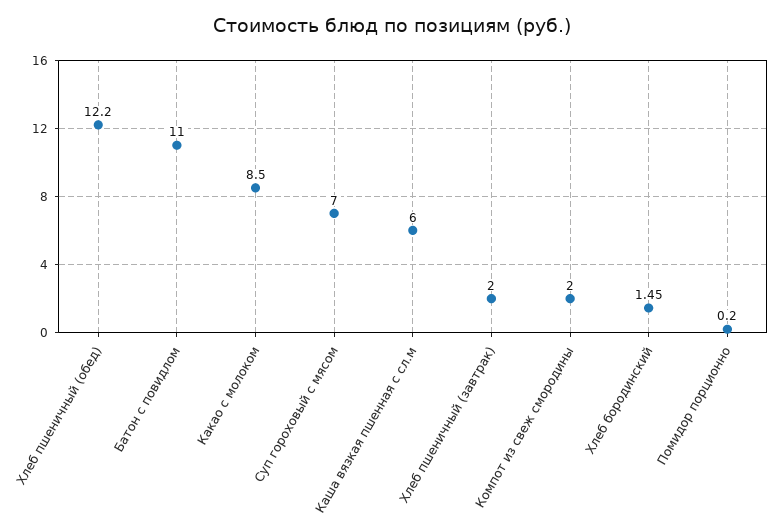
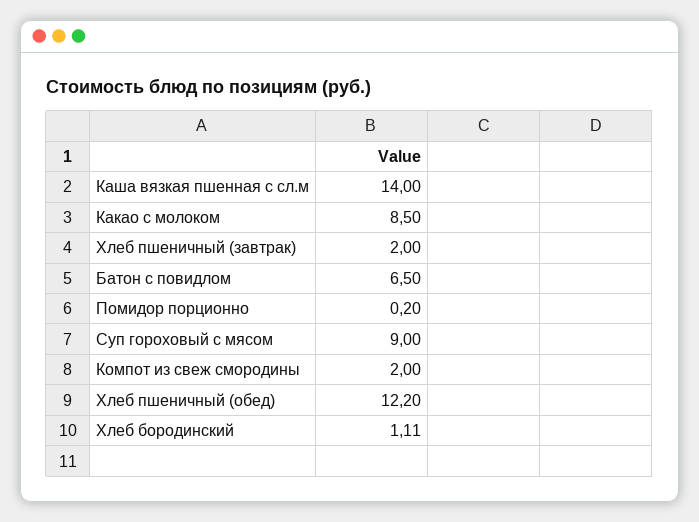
  {
    "Хлеб пшеничный (обед)": 12.2,
-   "Батон с повидлом": 11,
+   "Батон с повидлом": 6.5,
    "Какао с молоком": 8.5,
-   "Суп гороховый с мясом": 7,
+   "Суп гороховый с мясом": 9,
-   "Каша вязкая пшенная с сл.м": 6,
+   "Каша вязкая пшенная с сл.м": 14,
    "Хлеб пшеничный (завтрак)": 2,
    "Компот из свеж смородины": 2,
-   "Хлеб бородинский": 1.45,
+   "Хлеб бородинский": 1.11,
    "Помидор порционно": 0.2
  }

